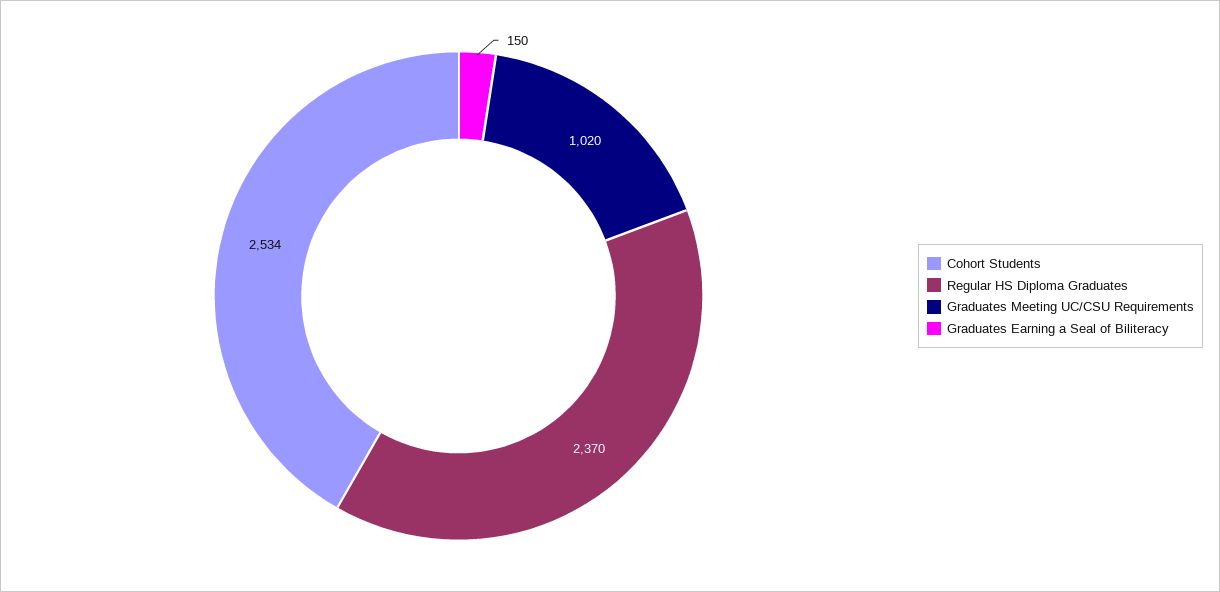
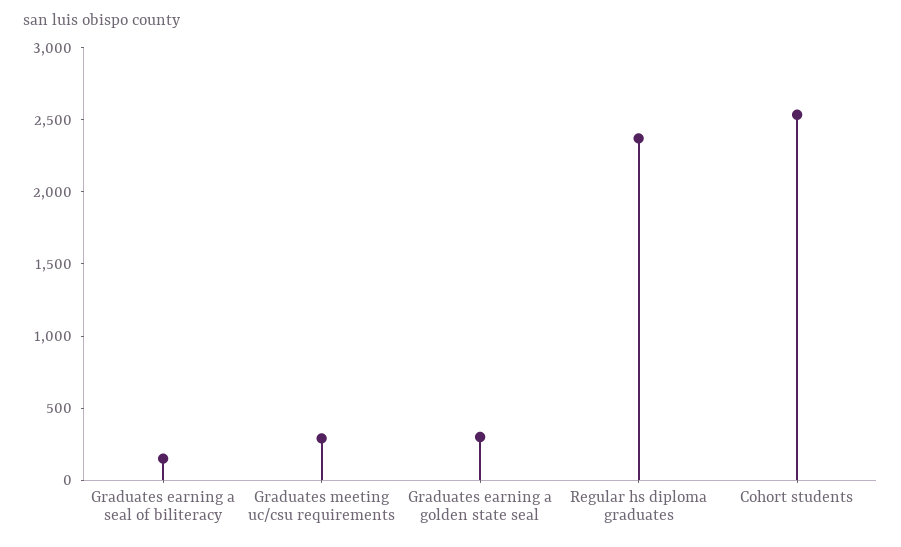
  {
    "Cohort Students": 2534,
    "Regular HS Diploma Graduates": 2370,
-   "Graduates Meeting UC/CSU Requirements": 1020,
+   "Graduates Meeting UC/CSU Requirements": 300,
-   "Graduates Earning a Seal of Biliteracy": 150
+   "Graduates Earning a Seal of Biliteracy": 150,
+   "Graduates earning a golden state seal": 300
  }

